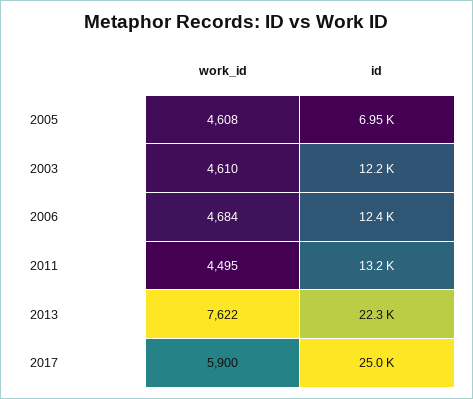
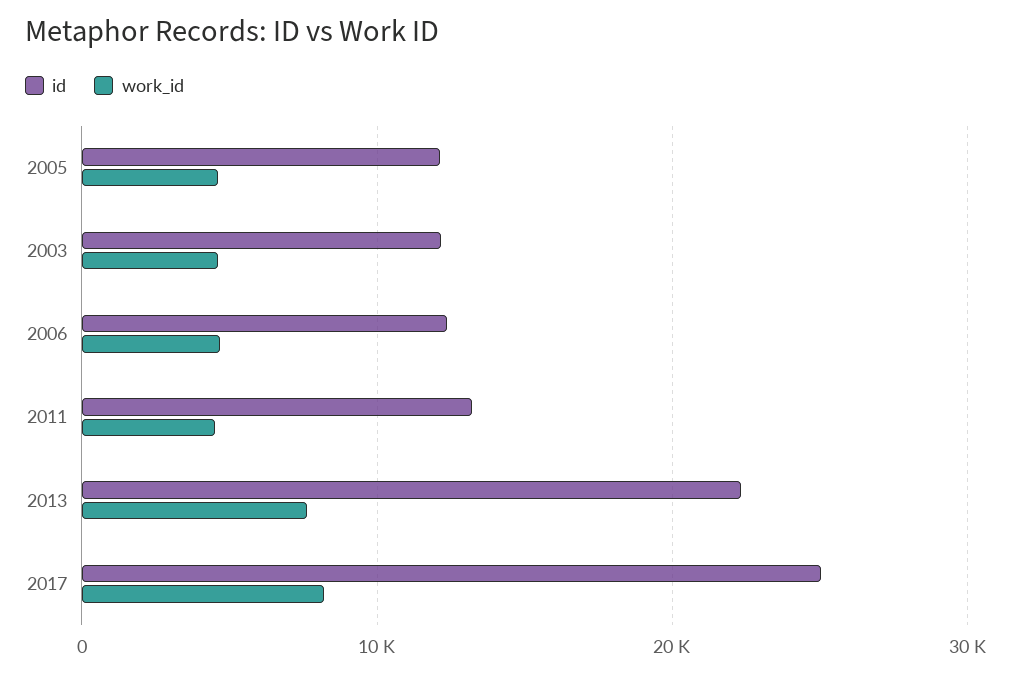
  {
    "work_id": {
      "2005": 4608,
      "2003": 4610,
      "2006": 4684,
      "2011": 4495,
      "2013": 7622,
-     "2017": 5900
+     "2017": 8000
    },
    "id": {
-     "2005": 6950,
+     "2005": 12000,
      "2003": 12200,
      "2006": 12400,
      "2011": 13200,
      "2013": 22300,
      "2017": 25000
    }
  }

